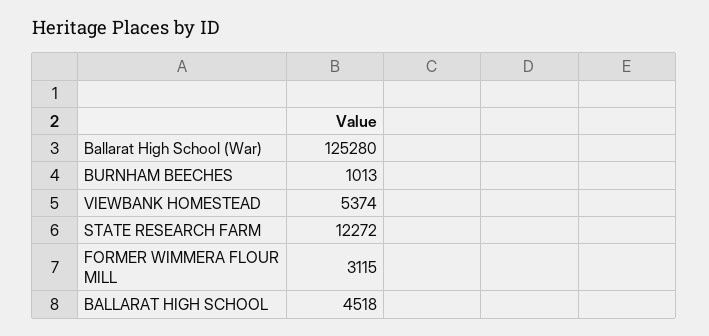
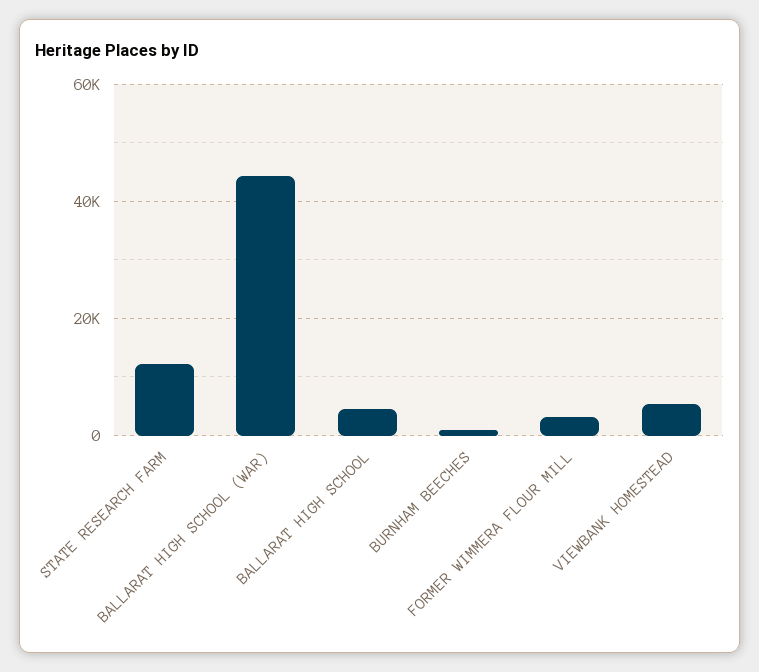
  {
-   "Ballarat High School (War)": 125280,
+   "Ballarat High School (War)": 44000,
    "BURNHAM BEECHES": 1013,
    "VIEWBANK HOMESTEAD": 5374,
    "STATE RESEARCH FARM": 12272,
    "FORMER WIMMERA FLOUR MILL": 3115,
    "BALLARAT HIGH SCHOOL": 4518
  }

